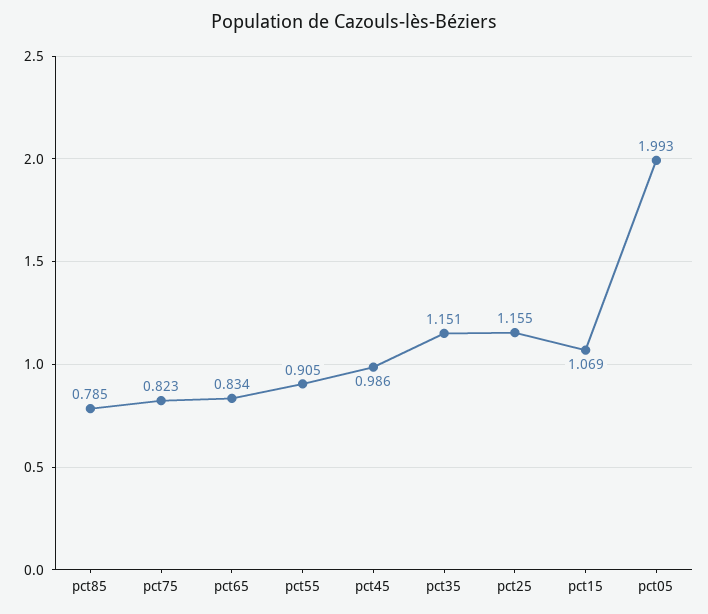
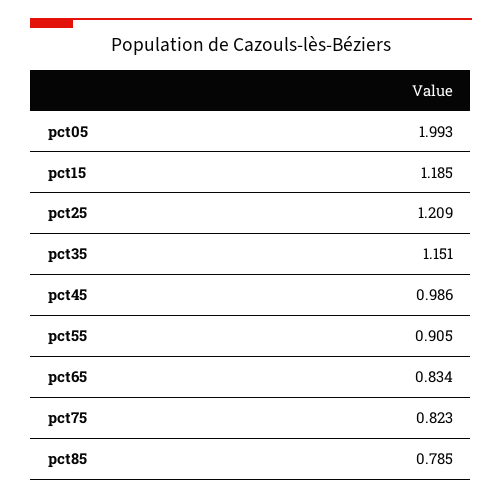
  {
    "pct85": 0.785,
    "pct75": 0.823,
    "pct65": 0.834,
    "pct55": 0.905,
    "pct45": 0.986,
    "pct35": 1.151,
-   "pct25": 1.155,
+   "pct25": 1.209,
-   "pct15": 1.069,
+   "pct15": 1.185,
    "pct05": 1.993
  }

